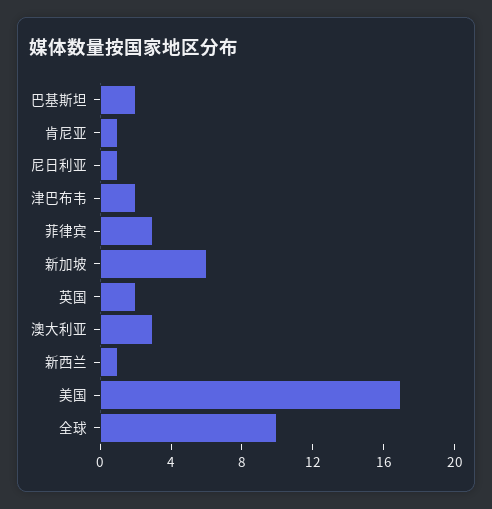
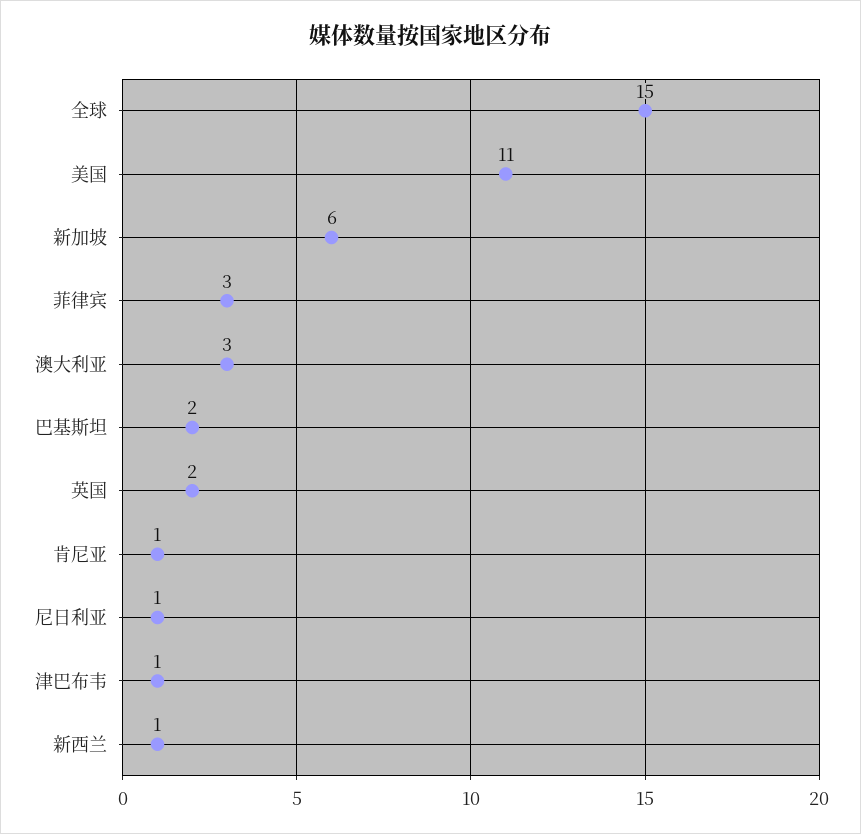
  {
    "巴基斯坦": 2,
    "肯尼亚": 1,
    "尼日利亚": 1,
-   "津巴布韦": 2,
+   "津巴布韦": 1,
    "菲律宾": 3,
    "新加坡": 6,
    "英国": 2,
    "澳大利亚": 3,
    "新西兰": 1,
-   "美国": 17,
+   "美国": 11,
-   "全球": 10
+   "全球": 15
  }

